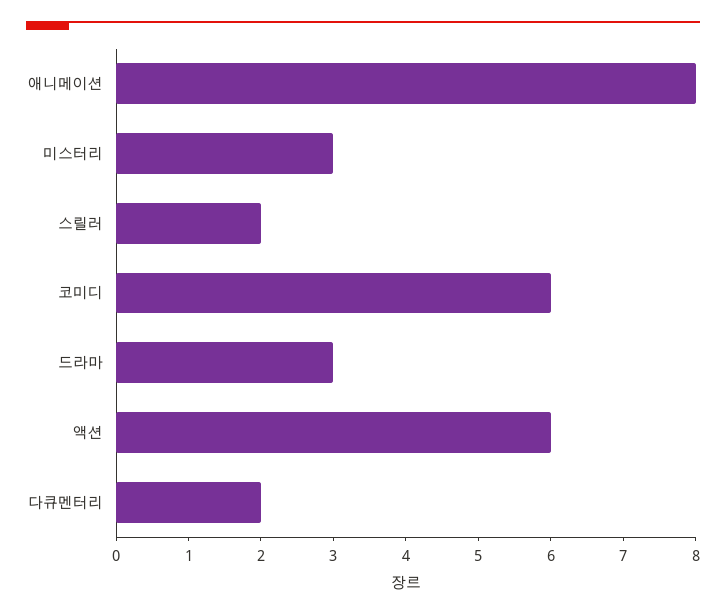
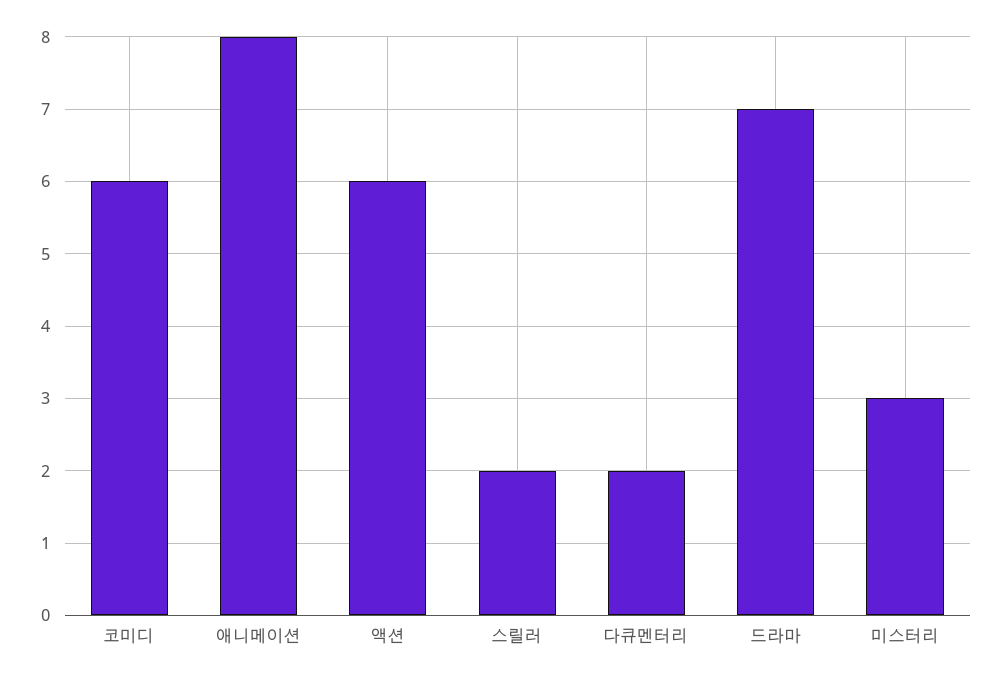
  {
    "애니메이션": 8,
    "미스터리": 3,
    "스릴러": 2,
    "코미디": 6,
-   "드라마": 3,
+   "드라마": 7,
    "액션": 6,
    "다큐멘터리": 2
  }

